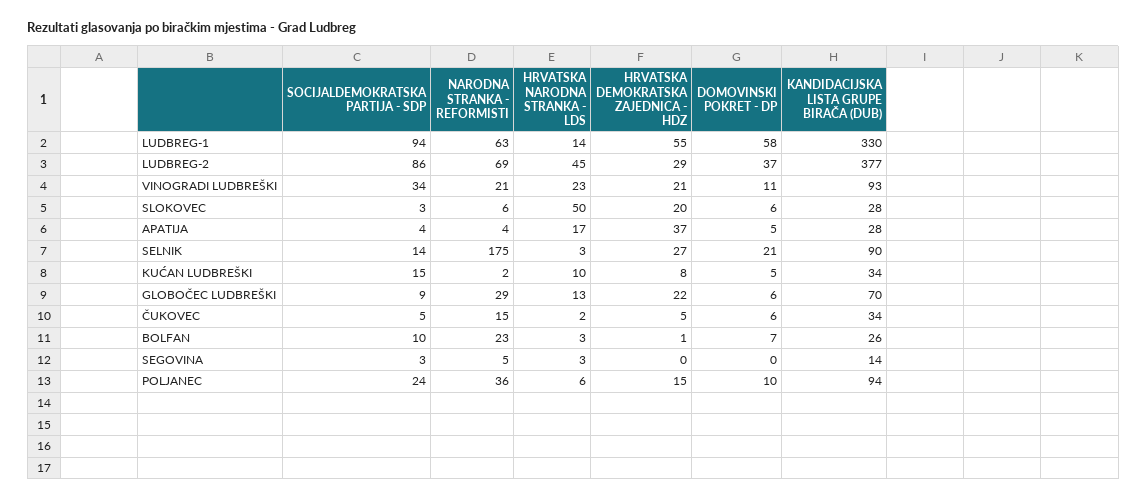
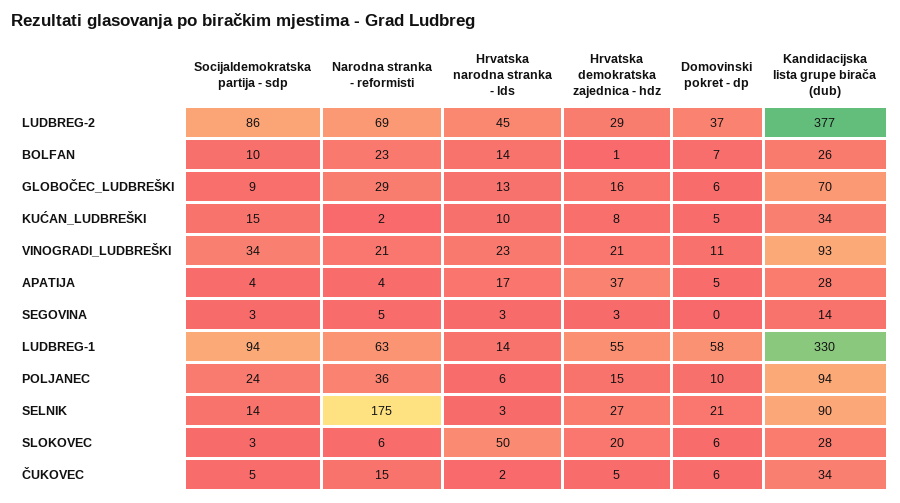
  {
    "SOCIJALDEMOKRATSKA PARTIJA - SDP": {
      "LUDBREG-1": 94,
      "LUDBREG-2": 86,
      "VINOGRADI LUDBREŠKI": 34,
      "SLOKOVEC": 3,
      "APATIJA": 4,
      "SELNIK": 14,
      "KUĆAN LUDBREŠKI": 15,
      "GLOBOČEC LUDBREŠKI": 9,
      "ČUKOVEC": 5,
      "BOLFAN": 10,
      "SEGOVINA": 3,
      "POLJANEC": 24
    },
    "NARODNA STRANKA - REFORMISTI": {
      "LUDBREG-1": 63,
      "LUDBREG-2": 69,
      "VINOGRADI LUDBREŠKI": 21,
      "SLOKOVEC": 6,
      "APATIJA": 4,
      "SELNIK": 175,
      "KUĆAN LUDBREŠKI": 2,
      "GLOBOČEC LUDBREŠKI": 29,
      "ČUKOVEC": 15,
      "BOLFAN": 23,
      "SEGOVINA": 5,
      "POLJANEC": 36
    },
    "HRVATSKA NARODNA STRANKA - LDS": {
      "LUDBREG-1": 14,
      "LUDBREG-2": 45,
      "VINOGRADI LUDBREŠKI": 23,
      "SLOKOVEC": 50,
      "APATIJA": 17,
      "SELNIK": 3,
      "KUĆAN LUDBREŠKI": 10,
      "GLOBOČEC LUDBREŠKI": 13,
      "ČUKOVEC": 2,
-     "BOLFAN": 3,
+     "BOLFAN": 14,
      "SEGOVINA": 3,
      "POLJANEC": 6
    },
    "HRVATSKA DEMOKRATSKA ZAJEDNICA - HDZ": {
      "LUDBREG-1": 55,
      "LUDBREG-2": 29,
      "VINOGRADI LUDBREŠKI": 21,
      "SLOKOVEC": 20,
      "APATIJA": 37,
      "SELNIK": 27,
      "KUĆAN LUDBREŠKI": 8,
-     "GLOBOČEC LUDBREŠKI": 22,
+     "GLOBOČEC LUDBREŠKI": 16,
      "ČUKOVEC": 5,
      "BOLFAN": 1,
-     "SEGOVINA": 0,
+     "SEGOVINA": 3,
      "POLJANEC": 15
    },
    "DOMOVINSKI POKRET - DP": {
      "LUDBREG-1": 58,
      "LUDBREG-2": 37,
      "VINOGRADI LUDBREŠKI": 11,
      "SLOKOVEC": 6,
      "APATIJA": 5,
      "SELNIK": 21,
      "KUĆAN LUDBREŠKI": 5,
      "GLOBOČEC LUDBREŠKI": 6,
      "ČUKOVEC": 6,
      "BOLFAN": 7,
      "SEGOVINA": 0,
      "POLJANEC": 10
    },
    "KANDIDACIJSKA LISTA GRUPE BIRAČA (DUB)": {
      "LUDBREG-1": 330,
      "LUDBREG-2": 377,
      "VINOGRADI LUDBREŠKI": 93,
      "SLOKOVEC": 28,
      "APATIJA": 28,
      "SELNIK": 90,
      "KUĆAN LUDBREŠKI": 34,
      "GLOBOČEC LUDBREŠKI": 70,
      "ČUKOVEC": 34,
      "BOLFAN": 26,
      "SEGOVINA": 14,
      "POLJANEC": 94
    }
  }

